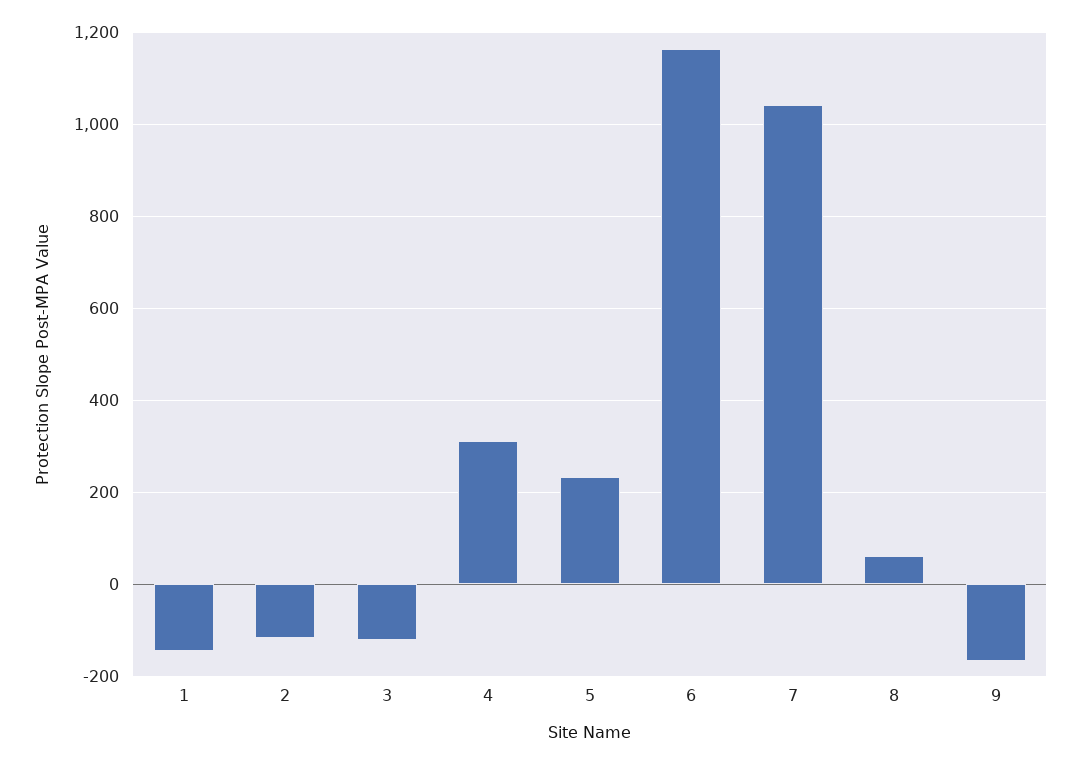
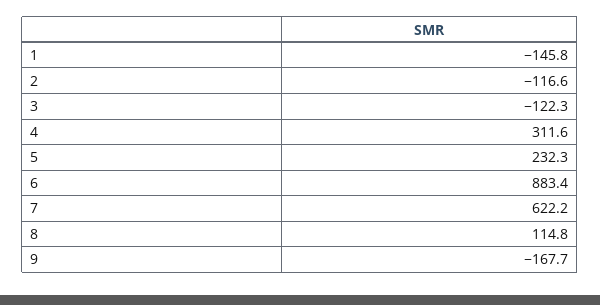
  {
    "1": -145.8,
    "2": -116.6,
    "3": -122.3,
    "4": 311.6,
    "5": 232.3,
-   "6": 1160,
+   "6": 883.4,
-   "7": 1040,
+   "7": 622.2,
-   "8": 60,
+   "8": 114.8,
    "9": -167.7
  }

